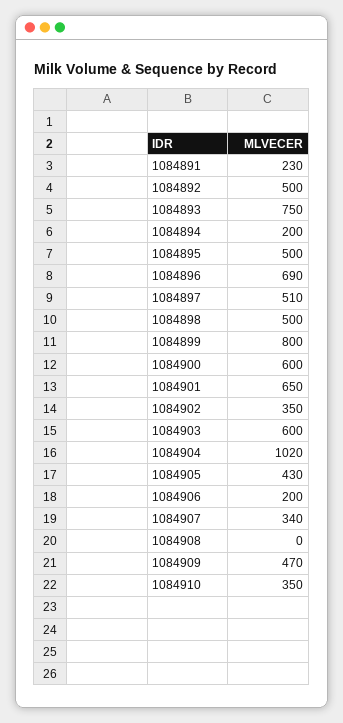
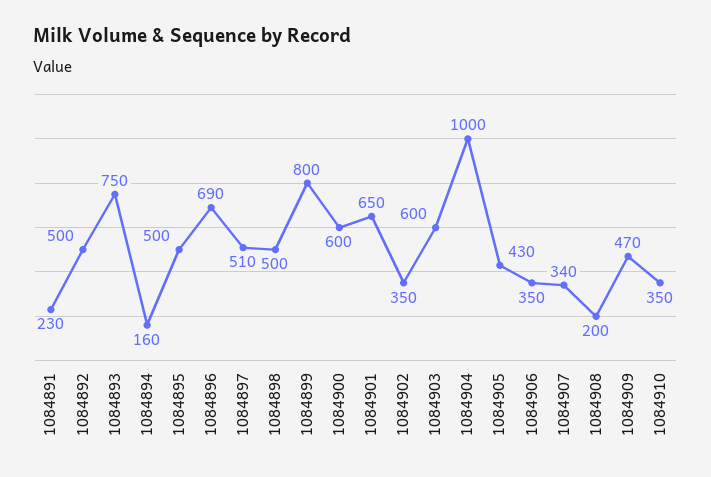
  {
    "1084891": 230,
    "1084892": 500,
    "1084893": 750,
-   "1084894": 200,
+   "1084894": 160,
    "1084895": 500,
    "1084896": 690,
    "1084897": 510,
    "1084898": 500,
    "1084899": 800,
    "1084900": 600,
    "1084901": 650,
    "1084902": 350,
    "1084903": 600,
-   "1084904": 1020,
+   "1084904": 1000,
    "1084905": 430,
-   "1084906": 200,
+   "1084906": 350,
    "1084907": 340,
-   "1084908": 0,
+   "1084908": 200,
    "1084909": 470,
    "1084910": 350
  }

